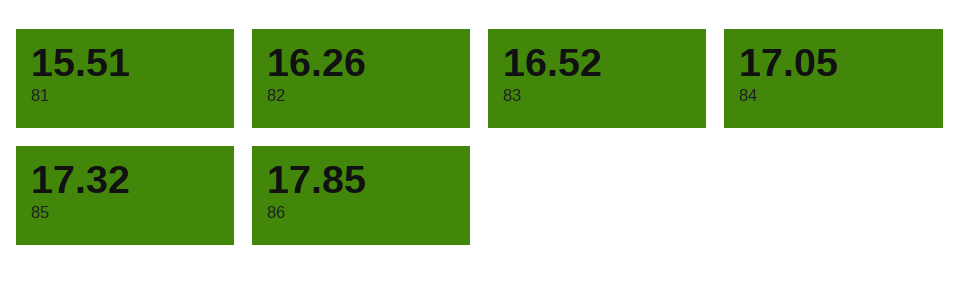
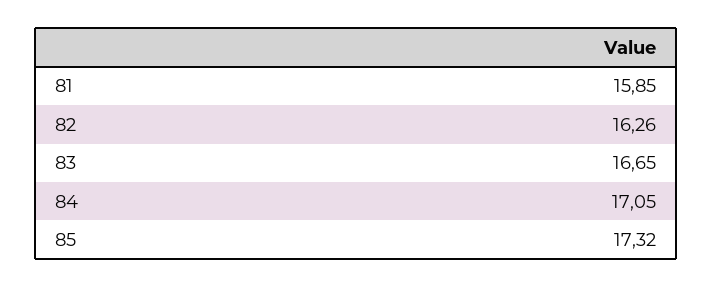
  {
-   "81": 15.51,
+   "81": 15.85,
    "82": 16.26,
-   "83": 16.52,
+   "83": 16.65,
    "84": 17.05,
-   "85": 17.32,
+   "85": 17.32
-   "86": 17.85
  }

